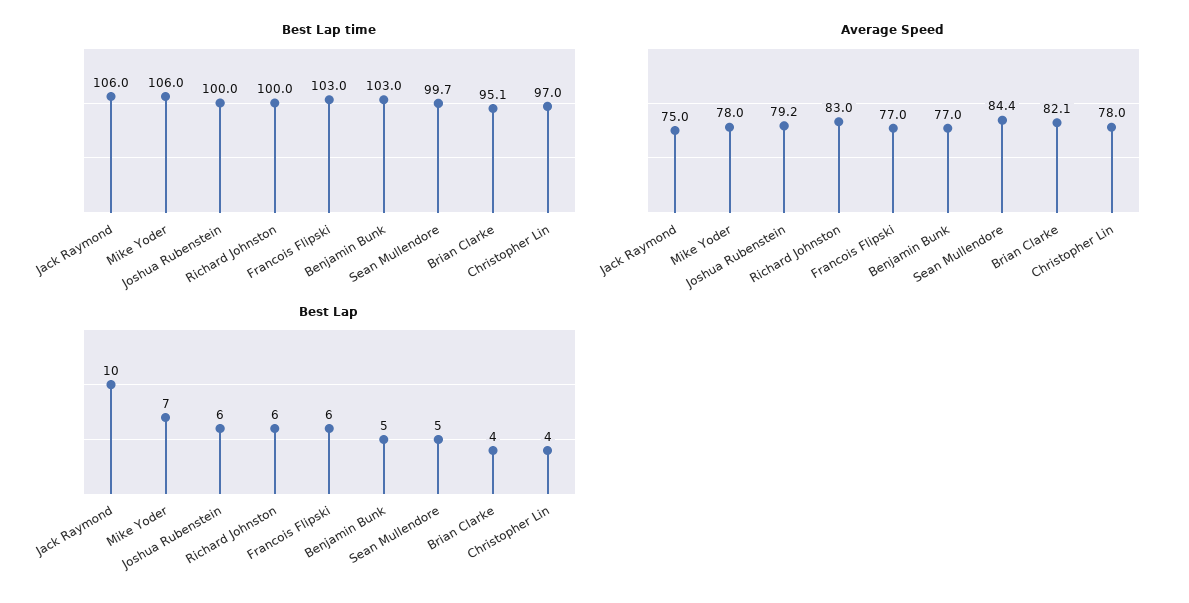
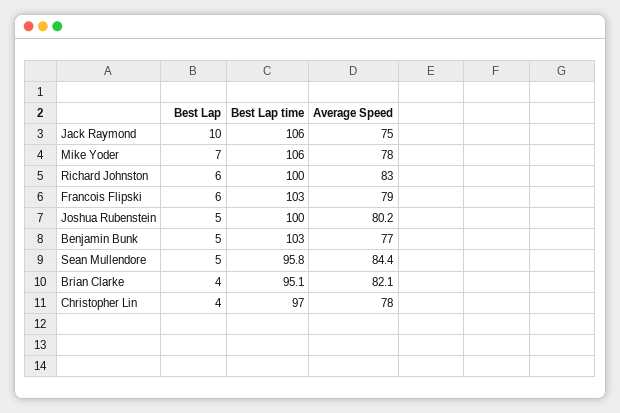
  {
    "Best Lap time": {
      "Jack Raymond": 106,
      "Mike Yoder": 106,
      "Joshua Rubenstein": 100,
      "Richard Johnston": 100,
      "Francois Flipski": 103,
      "Benjamin Bunk": 103,
-     "Sean Mullendore": 99.7,
+     "Sean Mullendore": 95.8,
      "Brian Clarke": 95.1,
      "Christopher Lin": 97
    },
    "Average Speed": {
      "Jack Raymond": 75,
      "Mike Yoder": 78,
-     "Joshua Rubenstein": 79.2,
+     "Joshua Rubenstein": 80.2,
      "Richard Johnston": 83,
-     "Francois Flipski": 77,
+     "Francois Flipski": 79,
      "Benjamin Bunk": 77,
      "Sean Mullendore": 84.4,
      "Brian Clarke": 82.1,
      "Christopher Lin": 78
    },
    "Best Lap": {
      "Jack Raymond": 10,
      "Mike Yoder": 7,
-     "Joshua Rubenstein": 6,
+     "Joshua Rubenstein": 5,
      "Richard Johnston": 6,
      "Francois Flipski": 6,
      "Benjamin Bunk": 5,
      "Sean Mullendore": 5,
      "Brian Clarke": 4,
      "Christopher Lin": 4
    }
  }

